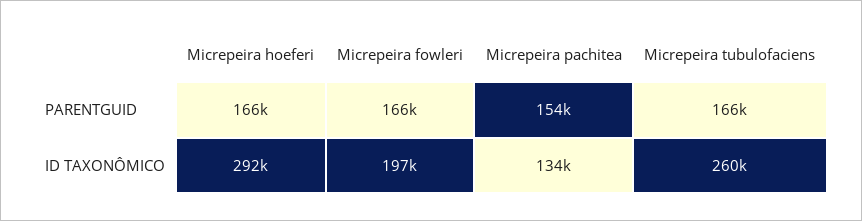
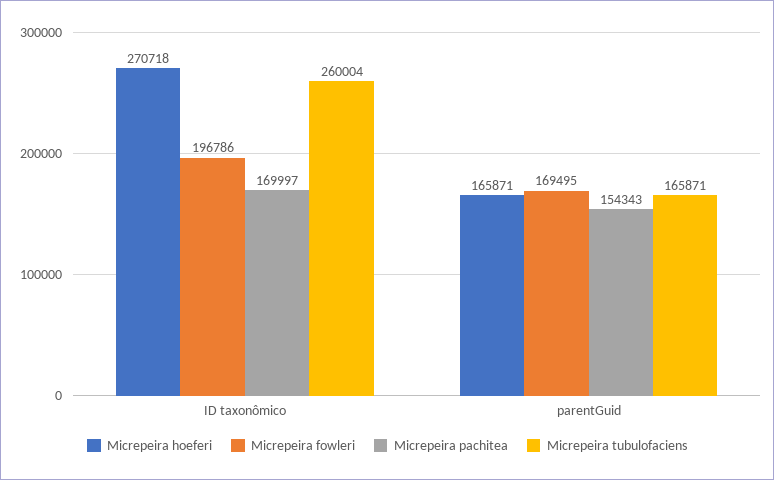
  {
    "Micrepeira hoeferi": {
      "PARENTGUID": 165871,
-     "ID TAXONÔMICO": 292000
+     "ID TAXONÔMICO": 270718
    },
    "Micrepeira fowleri": {
-     "PARENTGUID": 166000,
+     "PARENTGUID": 169495,
      "ID TAXONÔMICO": 196786
    },
    "Micrepeira pachitea": {
      "PARENTGUID": 154343,
-     "ID TAXONÔMICO": 134000
+     "ID TAXONÔMICO": 169997
    },
    "Micrepeira tubulofaciens": {
      "PARENTGUID": 165871,
      "ID TAXONÔMICO": 260004
    }
  }

